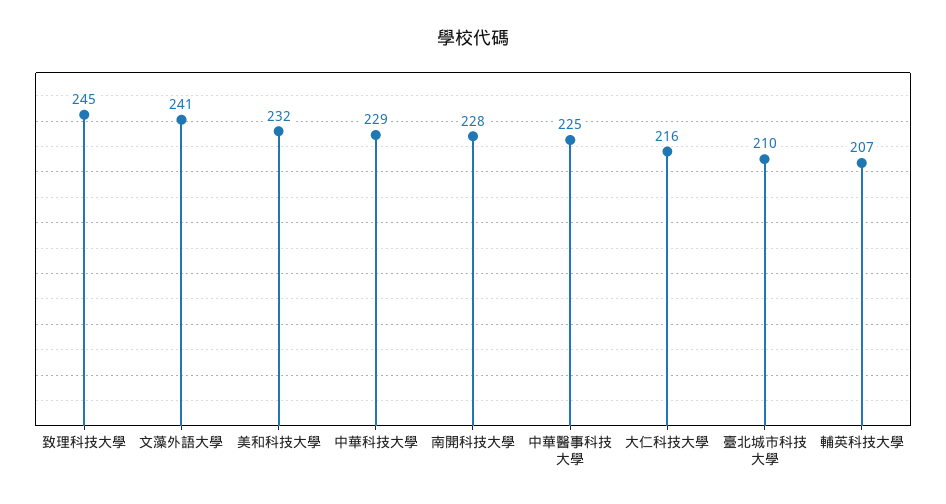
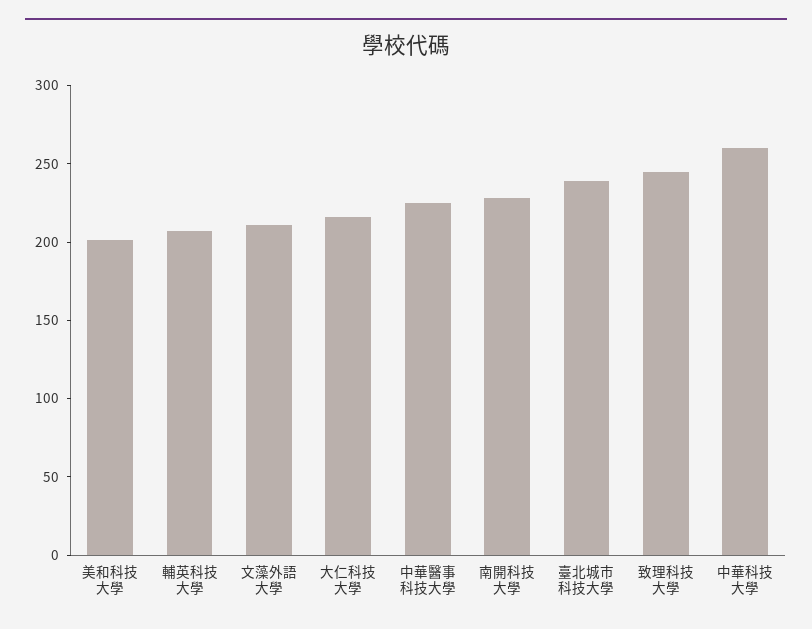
  {
    "致理科技大學": 245,
-   "文藻外語大學": 241,
+   "文藻外語大學": 210,
-   "美和科技大學": 232,
+   "美和科技大學": 200,
-   "中華科技大學": 229,
+   "中華科技大學": 260,
    "南開科技大學": 228,
    "中華醫事科技大學": 225,
    "大仁科技大學": 216,
-   "臺北城市科技大學": 210,
+   "臺北城市科技大學": 240,
    "輔英科技大學": 207
  }

